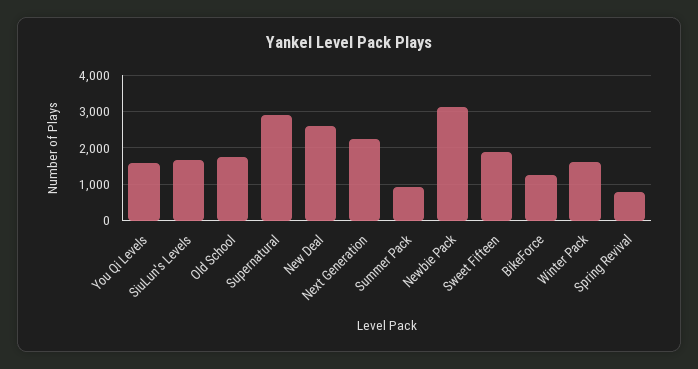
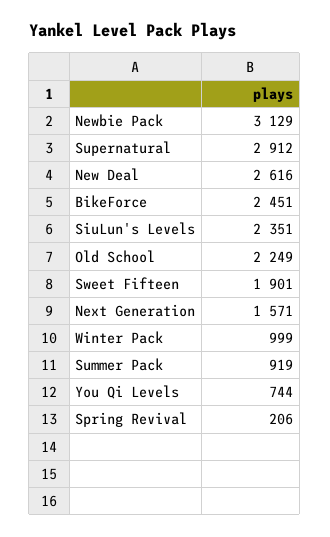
  {
-   "You Qi Levels": 1600,
+   "You Qi Levels": 744,
-   "SiuLun's Levels": 1600,
+   "SiuLun's Levels": 2351,
-   "Old School": 1800,
+   "Old School": 2249,
    "Supernatural": 2912,
    "New Deal": 2616,
-   "Next Generation": 2200,
+   "Next Generation": 1571,
    "Summer Pack": 919,
    "Newbie Pack": 3129,
    "Sweet Fifteen": 1901,
-   "BikeForce": 1200,
+   "BikeForce": 2451,
-   "Winter Pack": 1600,
+   "Winter Pack": 999,
-   "Spring Revival": 800
+   "Spring Revival": 206
  }

